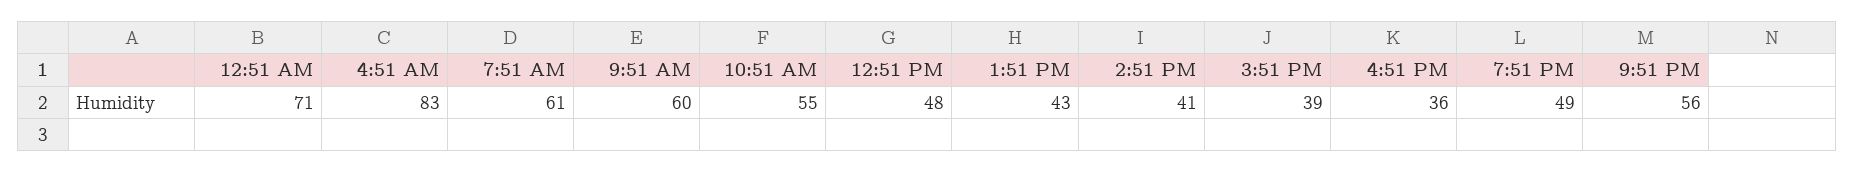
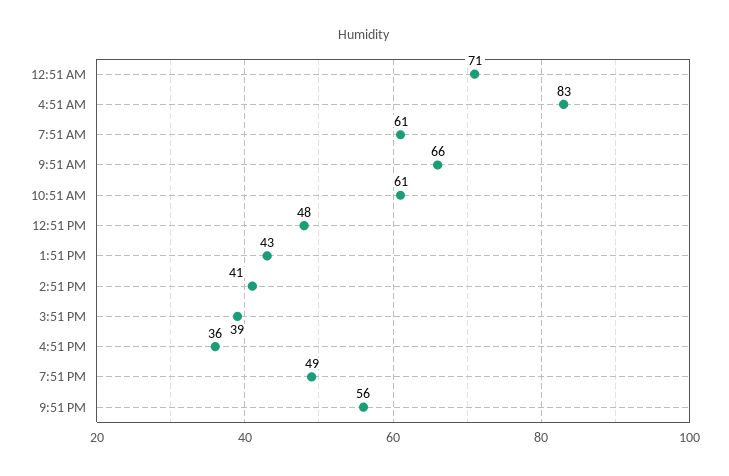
  {
    "12:51 AM": 71,
    "4:51 AM": 83,
    "7:51 AM": 61,
-   "9:51 AM": 60,
+   "9:51 AM": 66,
-   "10:51 AM": 55,
+   "10:51 AM": 61,
    "12:51 PM": 48,
    "1:51 PM": 43,
    "2:51 PM": 41,
    "3:51 PM": 39,
    "4:51 PM": 36,
    "7:51 PM": 49,
    "9:51 PM": 56
  }

